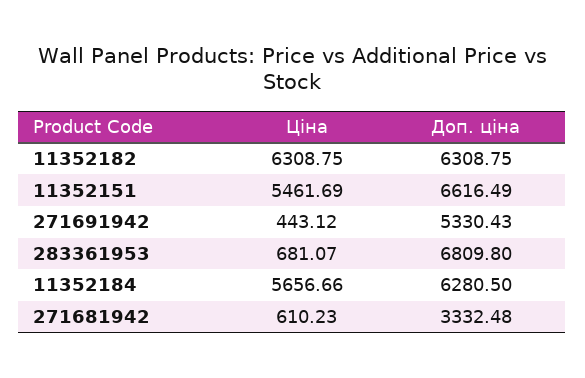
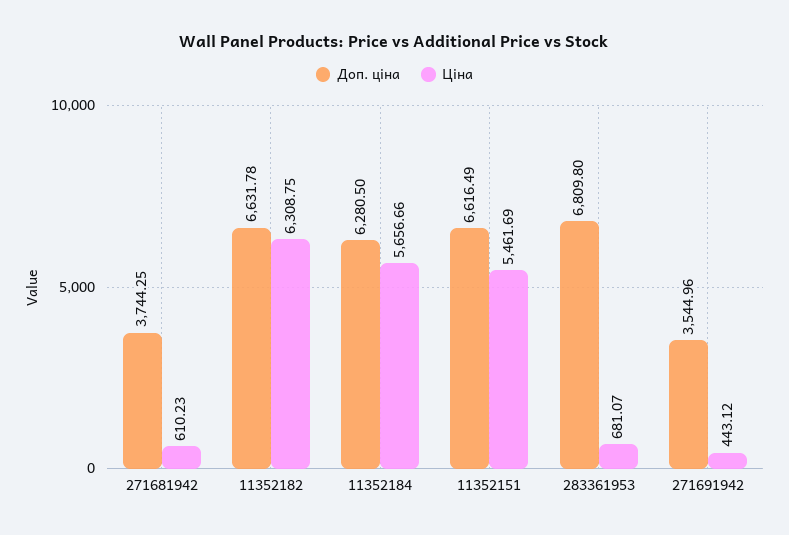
  {
    "Ціна": {
      "11352182": 6308.75,
      "11352151": 5461.69,
      "271691942": 443.12,
      "283361953": 681.07,
      "11352184": 5656.66,
      "271681942": 610.23
    },
    "Доп. ціна": {
-     "11352182": 6308.75,
+     "11352182": 6631.78,
      "11352151": 6616.49,
-     "271691942": 5330.43,
+     "271691942": 3544.96,
      "283361953": 6809.8,
      "11352184": 6280.5,
-     "271681942": 3332.48
+     "271681942": 3744.25
    }
  }

